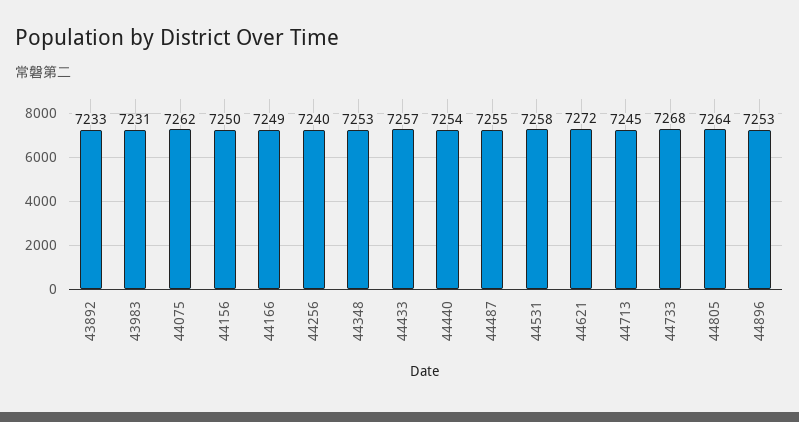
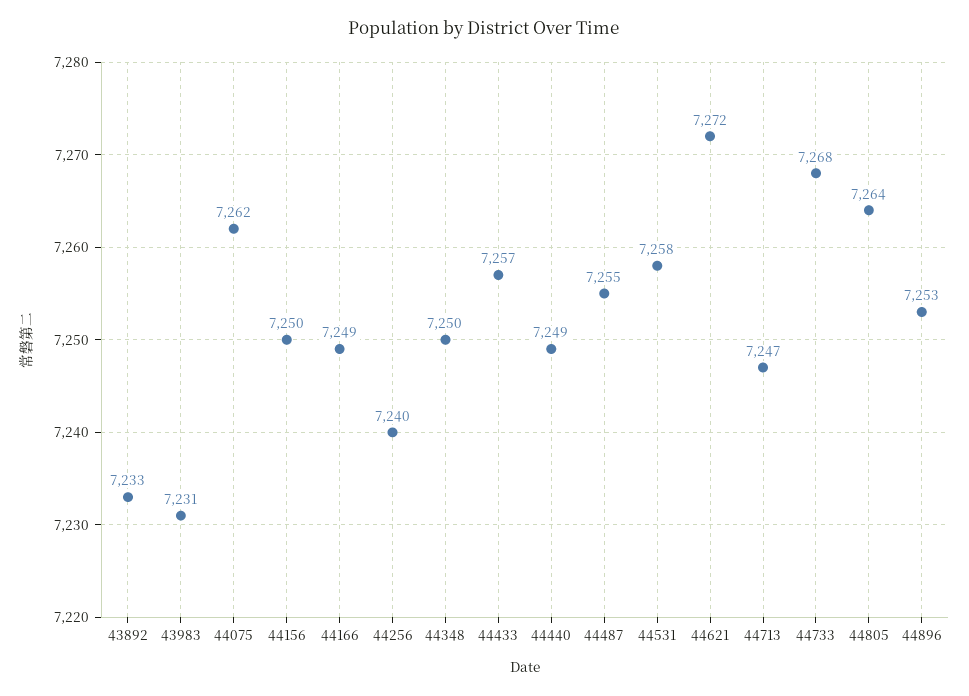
  {
    "43892": 7233,
    "43983": 7231,
    "44075": 7262,
    "44156": 7250,
    "44166": 7249,
    "44256": 7240,
-   "44348": 7253,
+   "44348": 7250,
    "44433": 7257,
-   "44440": 7254,
+   "44440": 7249,
    "44487": 7255,
    "44531": 7258,
    "44621": 7272,
-   "44713": 7245,
+   "44713": 7247,
    "44733": 7268,
    "44805": 7264,
    "44896": 7253
  }

